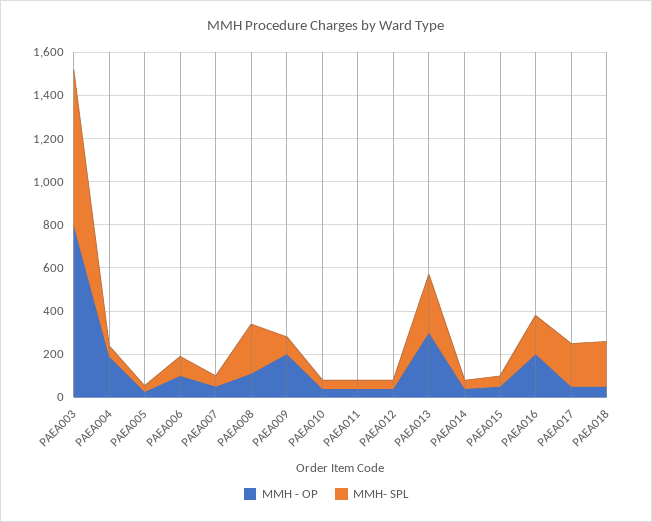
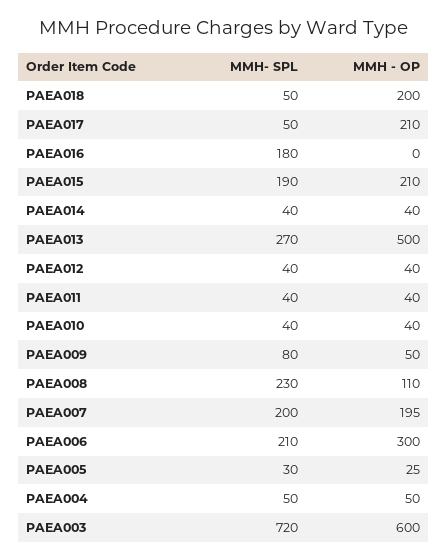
  {
    "MMH - OP": {
-     "PAEA003": 800,
+     "PAEA003": 600,
-     "PAEA004": 200,
+     "PAEA004": 50,
      "PAEA005": 25,
-     "PAEA006": 100,
+     "PAEA006": 300,
-     "PAEA007": 50,
+     "PAEA007": 195,
      "PAEA008": 110,
-     "PAEA009": 200,
+     "PAEA009": 50,
      "PAEA010": 40,
      "PAEA011": 40,
      "PAEA012": 40,
-     "PAEA013": 300,
+     "PAEA013": 500,
      "PAEA014": 40,
-     "PAEA015": 50,
+     "PAEA015": 210,
-     "PAEA016": 200,
+     "PAEA016": 0,
-     "PAEA017": 50,
+     "PAEA017": 210,
-     "PAEA018": 50
+     "PAEA018": 200
    },
    "MMH- SPL": {
      "PAEA003": 720,
      "PAEA004": 50,
      "PAEA005": 30,
-     "PAEA006": 100,
+     "PAEA006": 210,
-     "PAEA007": 50,
+     "PAEA007": 200,
      "PAEA008": 230,
      "PAEA009": 80,
      "PAEA010": 40,
      "PAEA011": 40,
      "PAEA012": 40,
      "PAEA013": 270,
      "PAEA014": 40,
-     "PAEA015": 50,
+     "PAEA015": 190,
      "PAEA016": 180,
-     "PAEA017": 200,
+     "PAEA017": 50,
-     "PAEA018": 200
+     "PAEA018": 50
    }
  }

